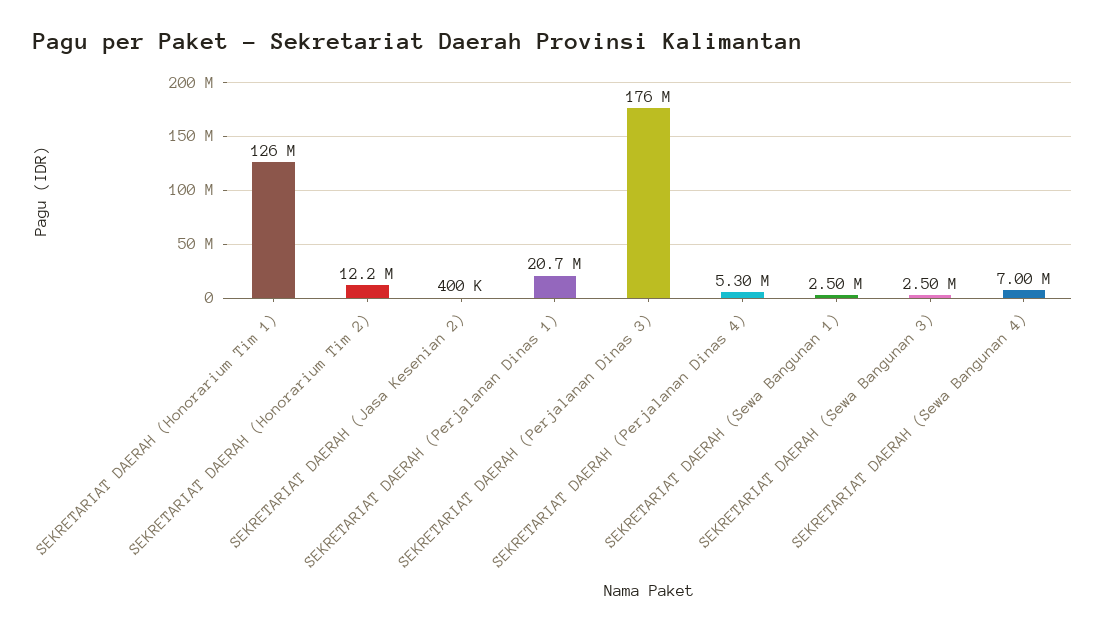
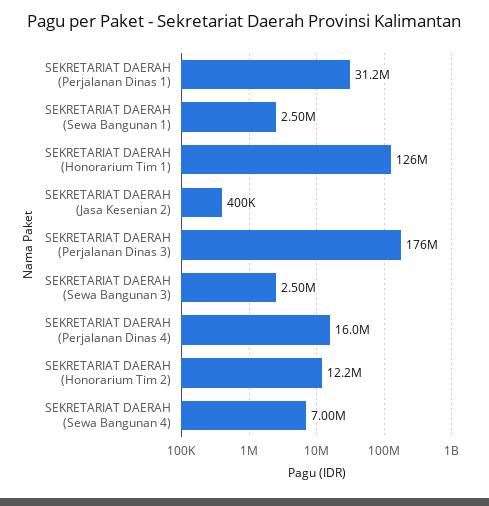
  {
    "SEKRETARIAT DAERAH (Honorarium Tim 1)": 126000000,
    "SEKRETARIAT DAERAH (Honorarium Tim 2)": 12200000,
    "SEKRETARIAT DAERAH (Jasa Kesenian 2)": 400000,
-   "SEKRETARIAT DAERAH (Perjalanan Dinas 1)": 20700000,
+   "SEKRETARIAT DAERAH (Perjalanan Dinas 1)": 31200000,
    "SEKRETARIAT DAERAH (Perjalanan Dinas 3)": 176000000,
-   "SEKRETARIAT DAERAH (Perjalanan Dinas 4)": 5300000,
+   "SEKRETARIAT DAERAH (Perjalanan Dinas 4)": 16000000,
    "SEKRETARIAT DAERAH (Sewa Bangunan 1)": 2500000,
    "SEKRETARIAT DAERAH (Sewa Bangunan 3)": 2500000,
    "SEKRETARIAT DAERAH (Sewa Bangunan 4)": 7000000
  }

